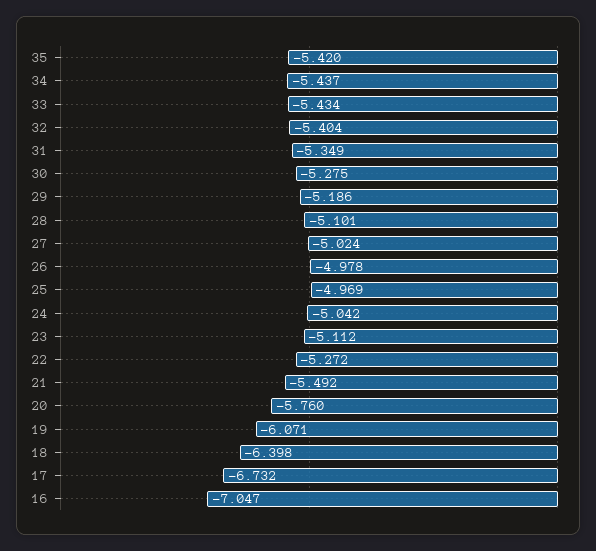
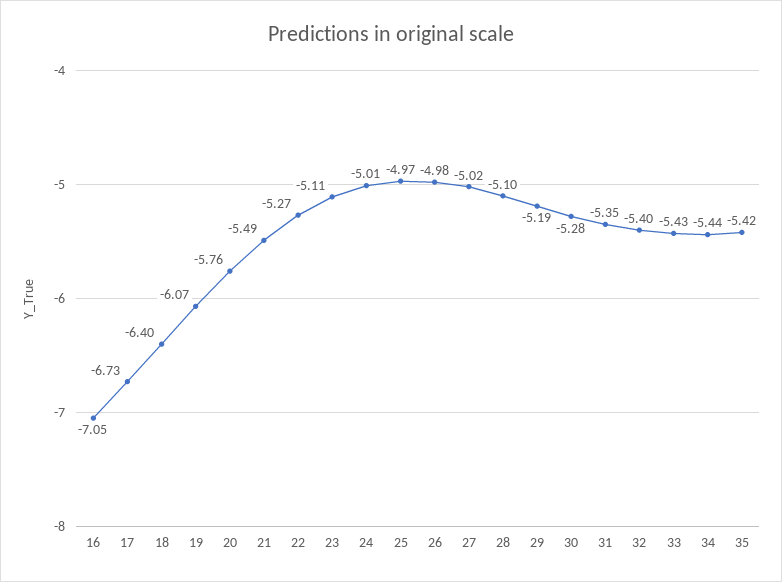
  {
    "35": -5.42,
    "34": -5.437,
    "33": -5.434,
    "32": -5.404,
    "31": -5.349,
    "30": -5.275,
    "29": -5.186,
    "28": -5.101,
    "27": -5.024,
    "26": -4.978,
    "25": -4.969,
-   "24": -5.042,
+   "24": -5.01,
    "23": -5.112,
    "22": -5.272,
    "21": -5.492,
    "20": -5.76,
    "19": -6.071,
    "18": -6.398,
    "17": -6.732,
    "16": -7.047
  }

